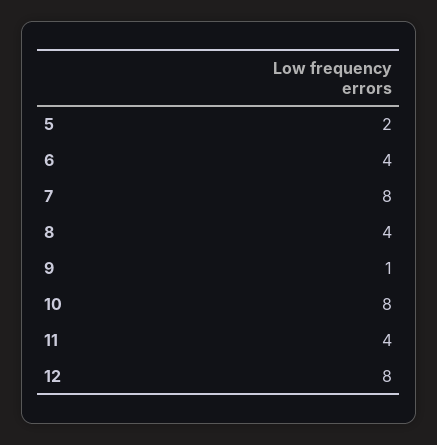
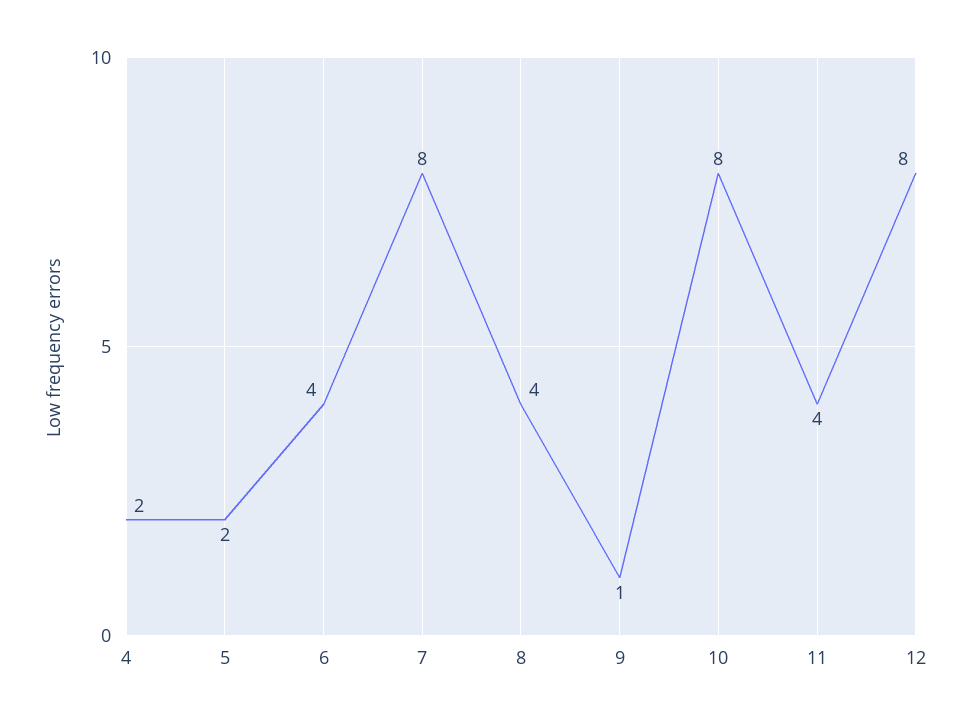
  {
    "5": 2,
    "6": 4,
    "7": 8,
    "8": 4,
    "9": 1,
    "10": 8,
    "11": 4,
-   "12": 8
+   "12": 8,
+   "4": 2
  }

